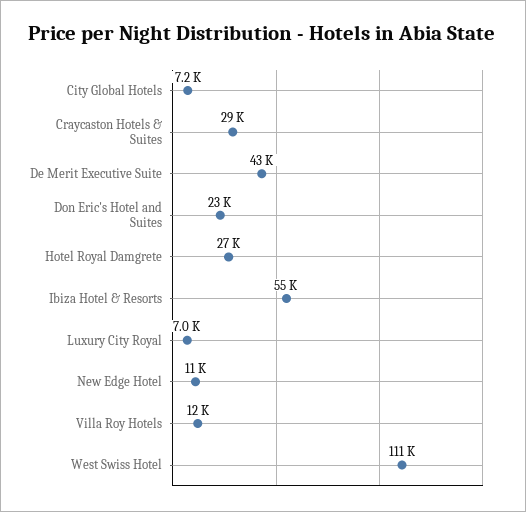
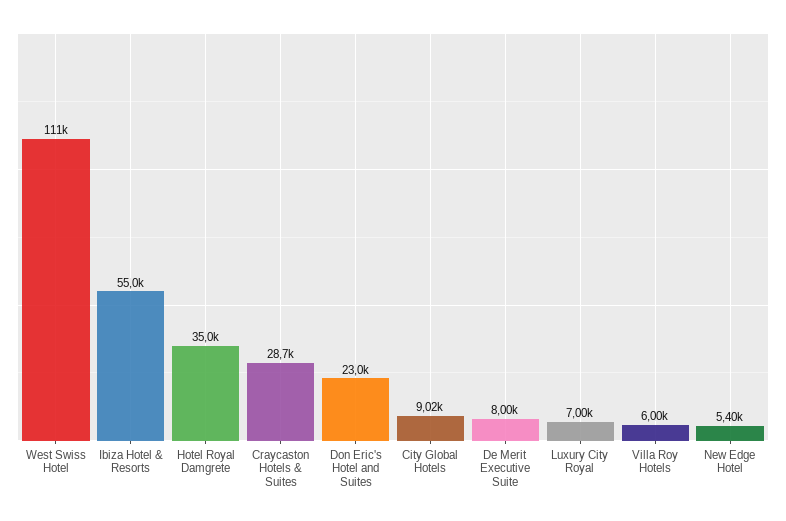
  {
-   "City Global Hotels": 7200,
+   "City Global Hotels": 9020,
    "Craycaston Hotels & Suites": 28700,
-   "De Merit Executive Suite": 43000,
+   "De Merit Executive Suite": 8000,
    "Don Eric's Hotel and Suites": 23000,
-   "Hotel Royal Damgrete": 27000,
+   "Hotel Royal Damgrete": 35000,
    "Ibiza Hotel & Resorts": 55000,
    "Luxury City Royal": 7000,
-   "New Edge Hotel": 11000,
+   "New Edge Hotel": 5400,
-   "Villa Roy Hotels": 12000,
+   "Villa Roy Hotels": 6000,
    "West Swiss Hotel": 111000
  }

